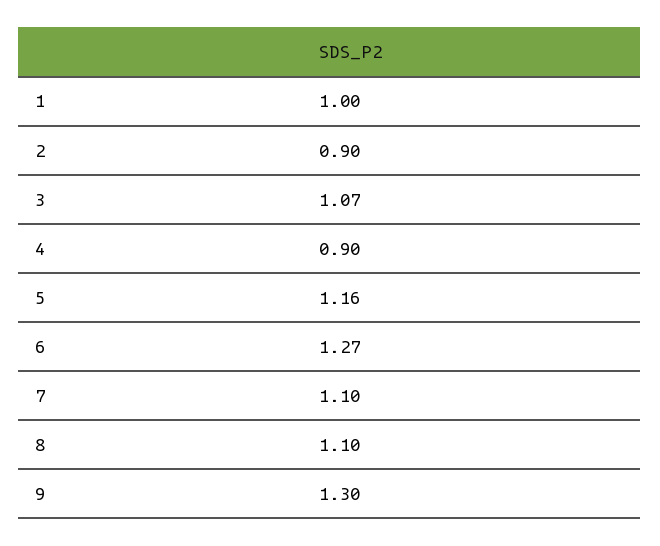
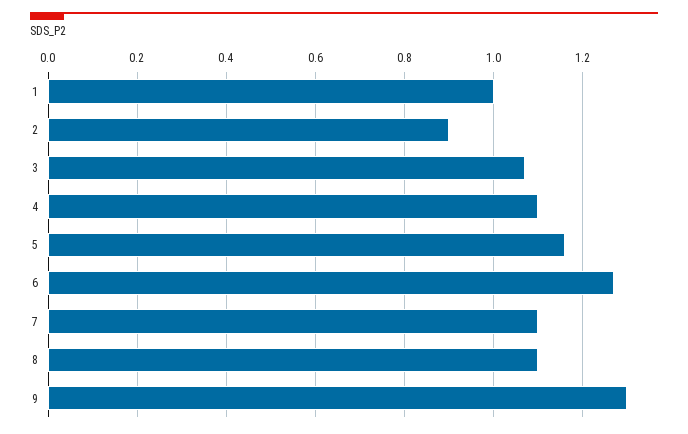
  {
    "1": 1,
    "2": 0.9,
    "3": 1.07,
-   "4": 0.9,
+   "4": 1.1,
    "5": 1.16,
    "6": 1.27,
    "7": 1.1,
    "8": 1.1,
    "9": 1.3
  }

